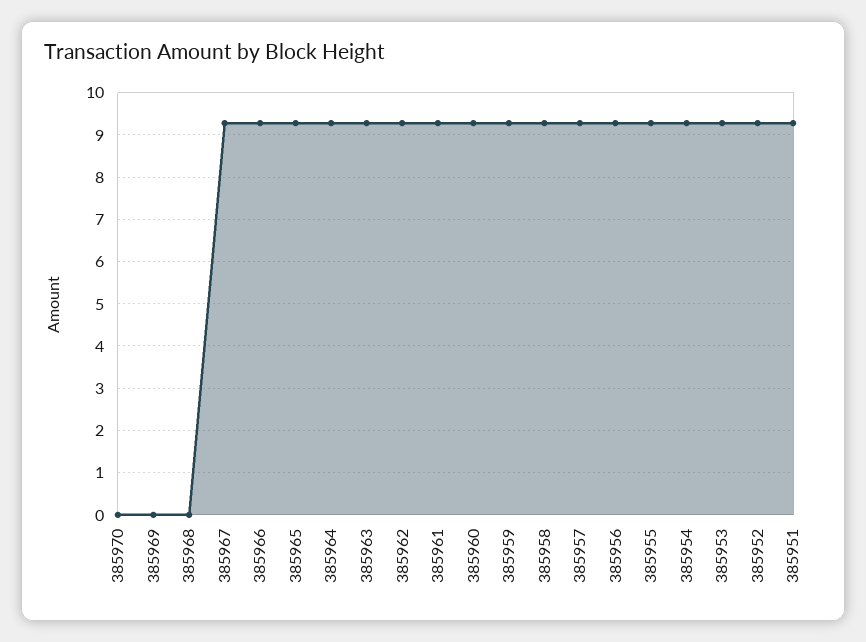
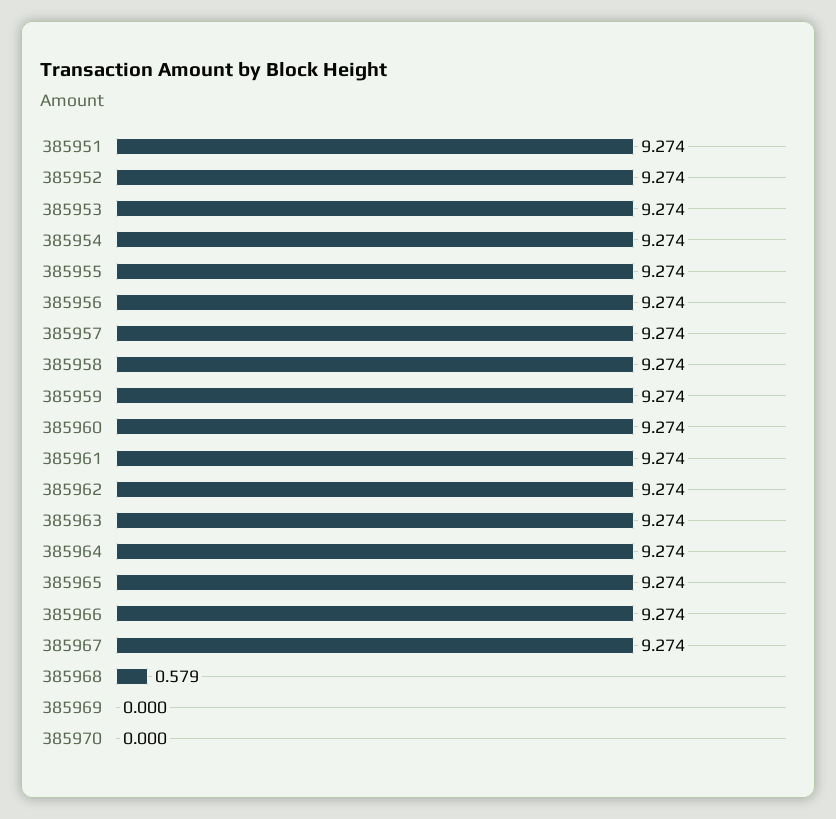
  {
    "385970": 0,
    "385969": 0,
-   "385968": 0,
+   "385968": 0.579,
    "385967": 9.274,
    "385966": 9.274,
    "385965": 9.274,
    "385964": 9.274,
    "385963": 9.274,
    "385962": 9.274,
    "385961": 9.274,
    "385960": 9.274,
    "385959": 9.274,
    "385958": 9.274,
    "385957": 9.274,
    "385956": 9.274,
    "385955": 9.274,
    "385954": 9.274,
    "385953": 9.274,
    "385952": 9.274,
    "385951": 9.274
  }

